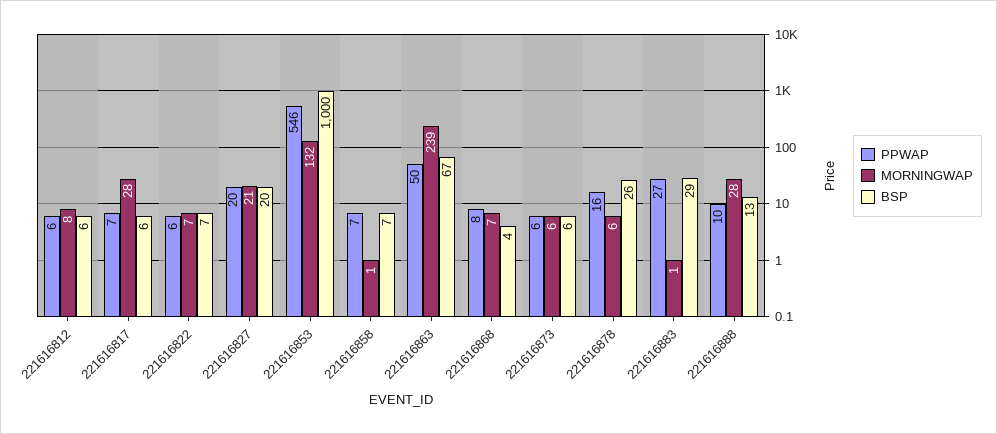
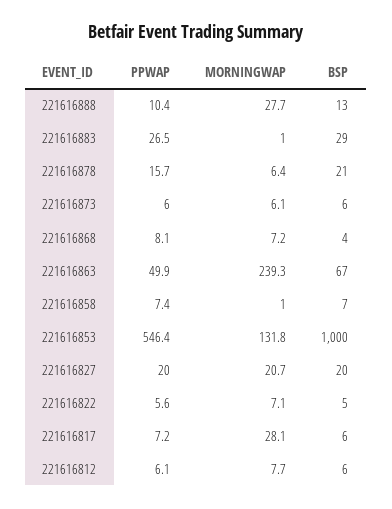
  {
    "PPWAP": {
      "221616812": 6.1,
      "221616817": 7.2,
      "221616822": 5.6,
      "221616827": 20,
      "221616853": 546.4,
      "221616858": 7.4,
      "221616863": 49.9,
      "221616868": 8.1,
      "221616873": 6,
      "221616878": 15.7,
      "221616883": 26.5,
      "221616888": 10.4
    },
    "MORNINGWAP": {
      "221616812": 7.7,
      "221616817": 28.1,
      "221616822": 7.1,
      "221616827": 20.7,
      "221616853": 131.8,
      "221616858": 1,
      "221616863": 239.3,
      "221616868": 7.2,
      "221616873": 6.1,
      "221616878": 6.4,
      "221616883": 1,
      "221616888": 27.7
    },
    "BSP": {
      "221616812": 6,
      "221616817": 6,
-     "221616822": 7,
+     "221616822": 5,
      "221616827": 20,
      "221616853": 1000,
      "221616858": 7,
      "221616863": 67,
      "221616868": 4,
      "221616873": 6,
-     "221616878": 26,
+     "221616878": 21,
      "221616883": 29,
      "221616888": 13
    }
  }

